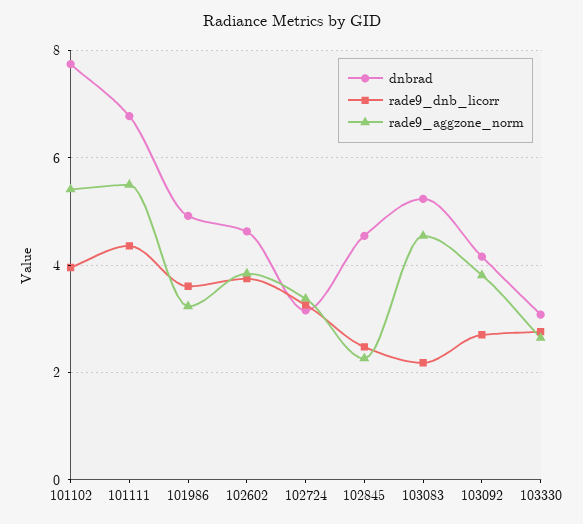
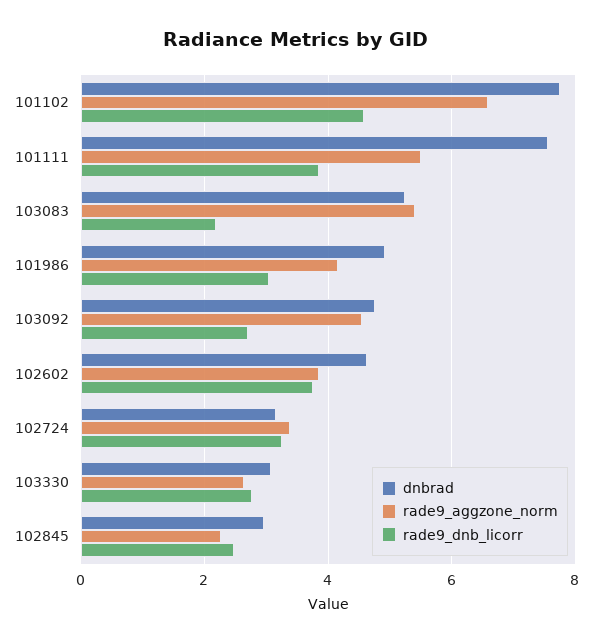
  {
    "dnbrad": {
      "101102": 7.8,
-     "101111": 6.8,
+     "101111": 7.6,
      "101986": 5,
      "102602": 4.6,
      "102724": 3.2,
-     "102845": 4.6,
+     "102845": 3,
      "103083": 5.2,
-     "103092": 4.2,
+     "103092": 4.8,
      "103330": 3
    },
    "rade9_dnb_licorr": {
-     "101102": 4,
+     "101102": 4.6,
-     "101111": 4.4,
+     "101111": 3.8,
-     "101986": 3.6,
+     "101986": 3,
      "102602": 3.8,
      "102724": 3.2,
      "102845": 2.4,
      "103083": 2.2,
      "103092": 2.8,
      "103330": 2.8
    },
    "rade9_aggzone_norm": {
-     "101102": 5.4,
+     "101102": 6.6,
      "101111": 5.6,
-     "101986": 3.2,
+     "101986": 4.2,
      "102602": 3.8,
      "102724": 3.4,
      "102845": 2.2,
-     "103083": 4.6,
+     "103083": 5.4,
-     "103092": 3.8,
+     "103092": 4.6,
      "103330": 2.6
    }
  }

